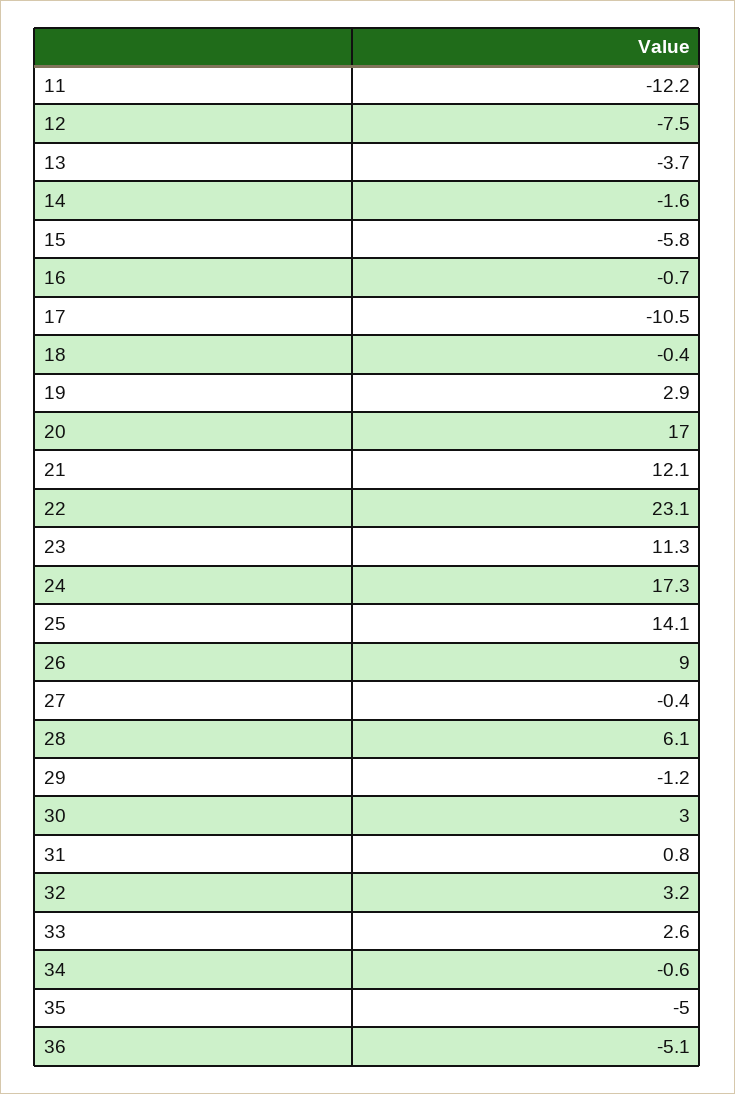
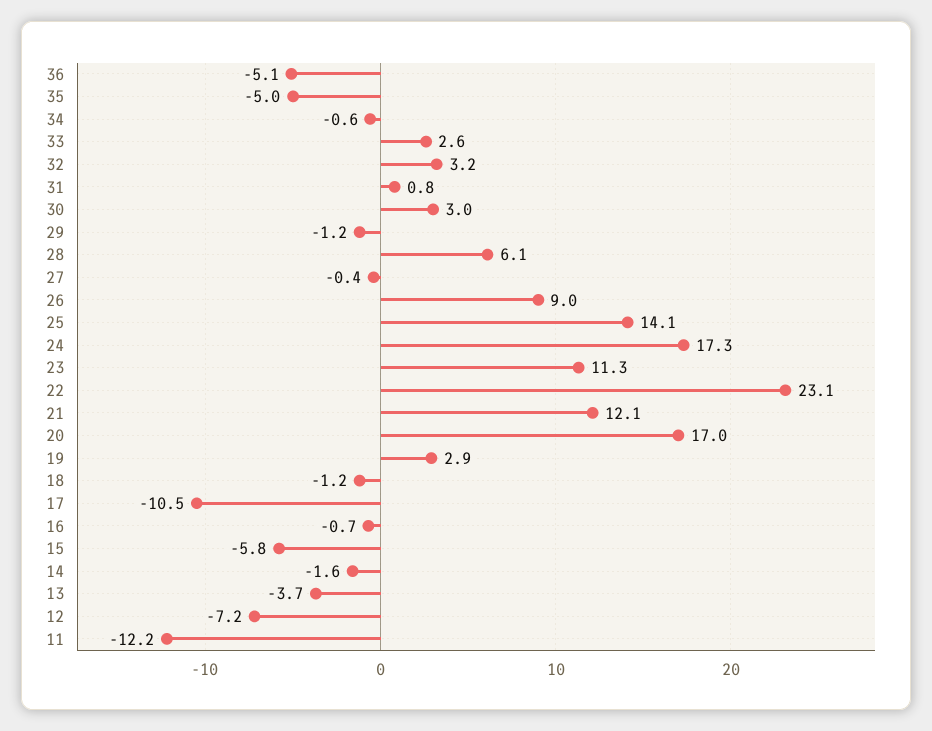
  {
    "11": -12.2,
-   "12": -7.5,
+   "12": -7.2,
    "13": -3.7,
    "14": -1.6,
    "15": -5.8,
    "16": -0.7,
    "17": -10.5,
-   "18": -0.4,
+   "18": -1.2,
    "19": 2.9,
    "20": 17,
    "21": 12.1,
    "22": 23.1,
    "23": 11.3,
    "24": 17.3,
    "25": 14.1,
    "26": 9,
    "27": -0.4,
    "28": 6.1,
    "29": -1.2,
    "30": 3,
    "31": 0.8,
    "32": 3.2,
    "33": 2.6,
    "34": -0.6,
    "35": -5,
    "36": -5.1
  }

